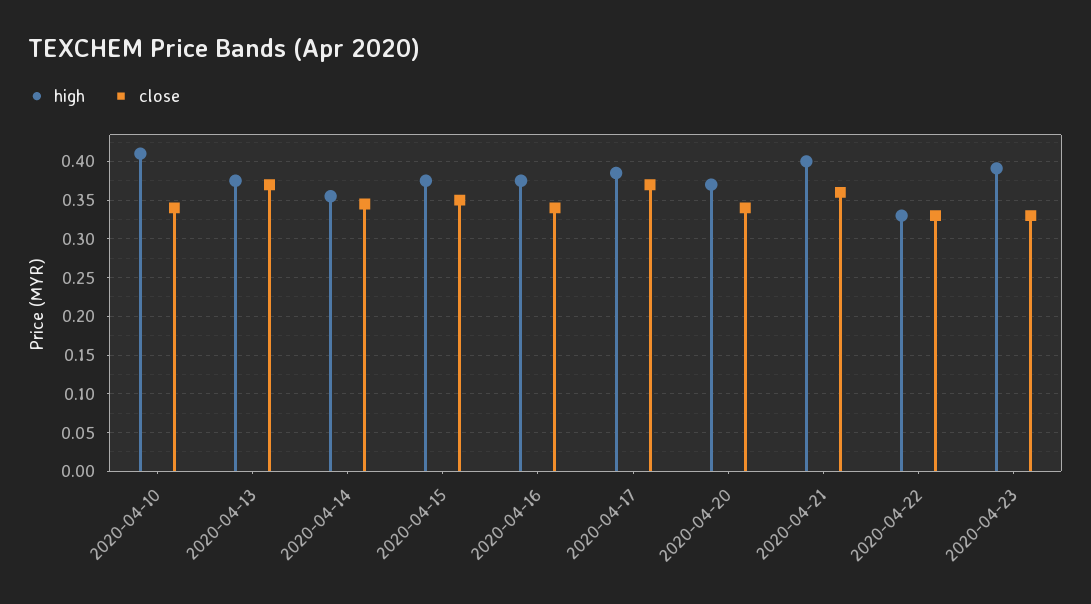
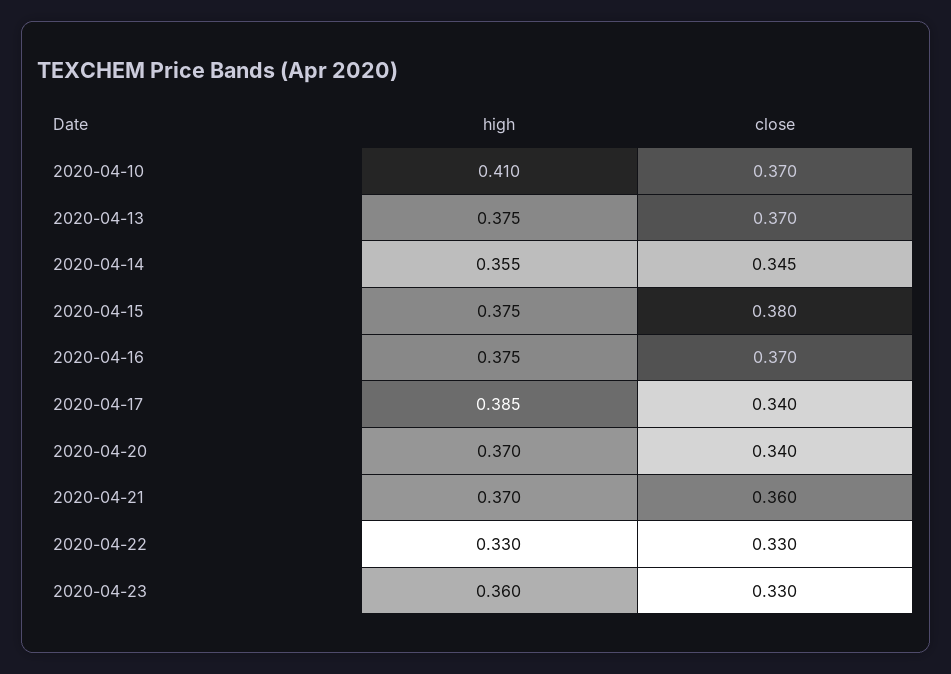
  {
    "high": {
      "2020-04-10": 0.41,
      "2020-04-13": 0.375,
      "2020-04-14": 0.355,
      "2020-04-15": 0.375,
      "2020-04-16": 0.375,
      "2020-04-17": 0.385,
      "2020-04-20": 0.37,
-     "2020-04-21": 0.4,
+     "2020-04-21": 0.37,
      "2020-04-22": 0.33,
-     "2020-04-23": 0.39
+     "2020-04-23": 0.36
    },
    "close": {
-     "2020-04-10": 0.34,
+     "2020-04-10": 0.37,
      "2020-04-13": 0.37,
      "2020-04-14": 0.345,
-     "2020-04-15": 0.35,
+     "2020-04-15": 0.38,
-     "2020-04-16": 0.34,
+     "2020-04-16": 0.37,
-     "2020-04-17": 0.37,
+     "2020-04-17": 0.34,
      "2020-04-20": 0.34,
      "2020-04-21": 0.36,
      "2020-04-22": 0.33,
      "2020-04-23": 0.33
    }
  }

